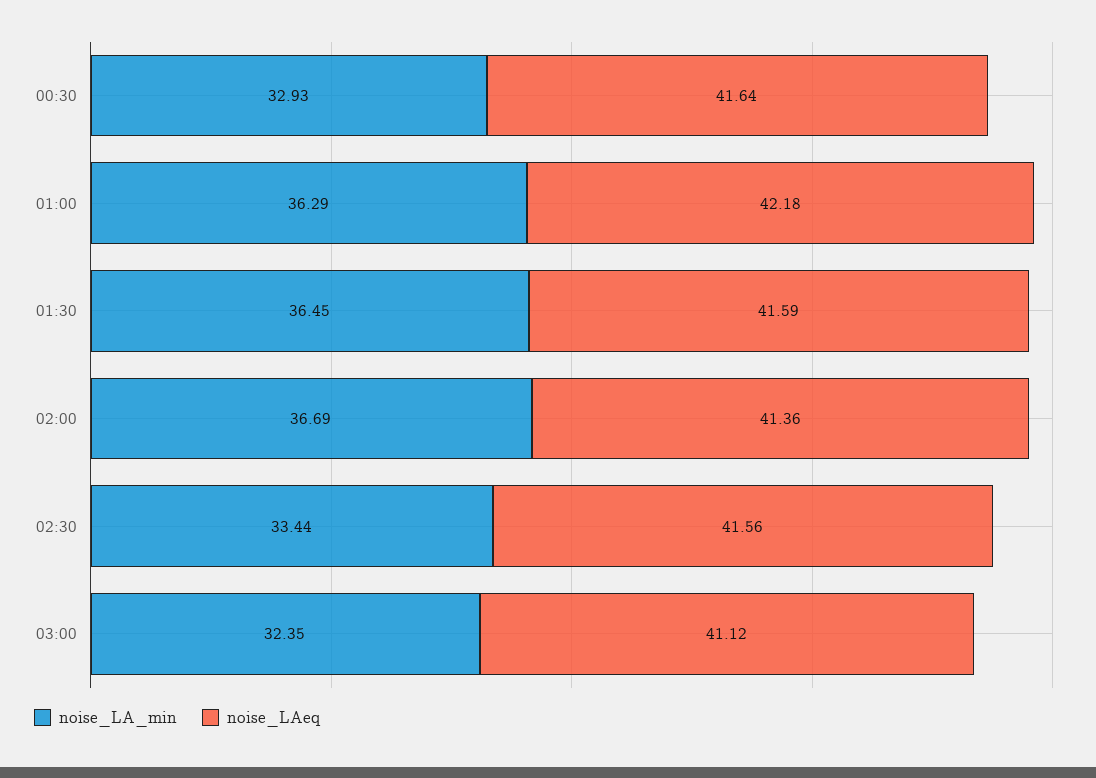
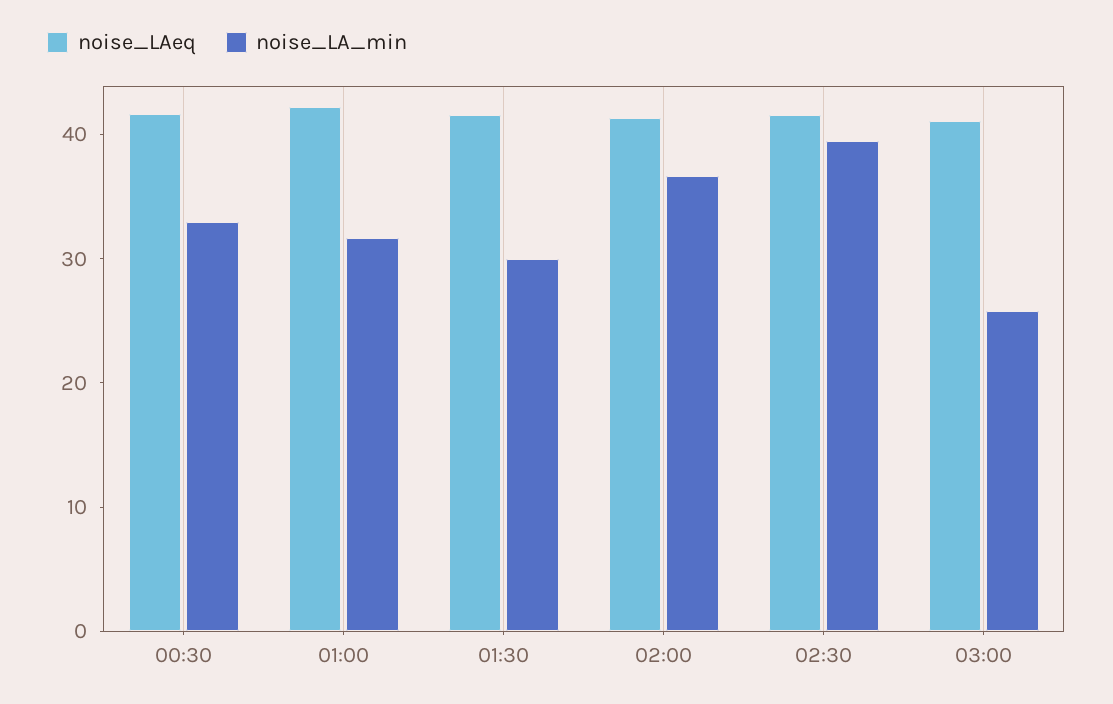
  {
    "noise_LA_min": {
      "00:30": 32.93,
-     "01:00": 36.29,
+     "01:00": 32,
-     "01:30": 36.45,
+     "01:30": 30,
      "02:00": 36.69,
-     "02:30": 33.44,
+     "02:30": 40,
-     "03:00": 32.35
+     "03:00": 26
    },
    "noise_LAeq": {
      "00:30": 41.64,
      "01:00": 42.18,
      "01:30": 41.59,
      "02:00": 41.36,
      "02:30": 41.56,
      "03:00": 41.12
    }
  }

